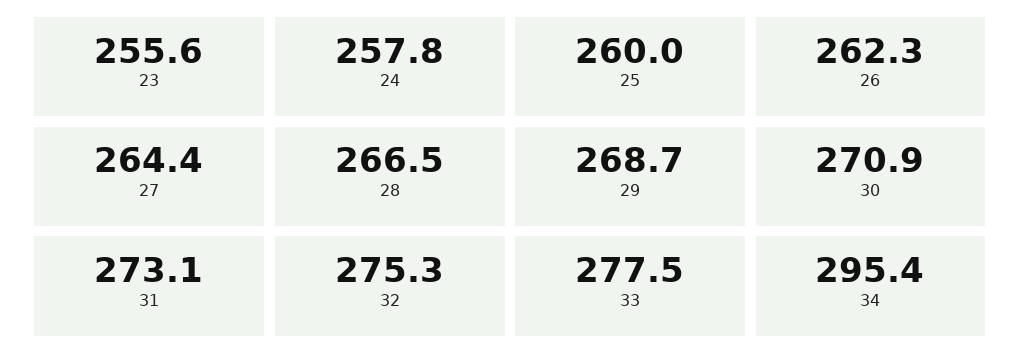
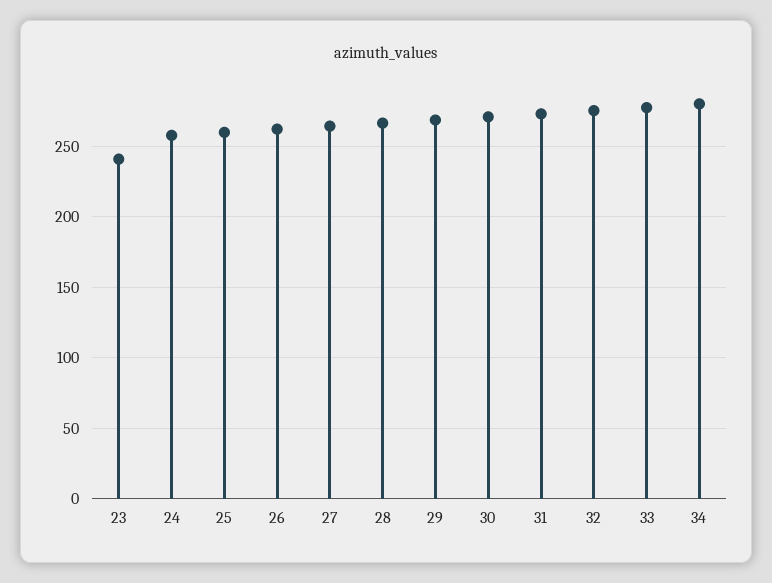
  {
-   "23": 255.6,
+   "23": 240,
    "24": 257.8,
    "25": 260,
    "26": 262.3,
    "27": 264.4,
    "28": 266.5,
    "29": 268.7,
    "30": 270.9,
    "31": 273.1,
    "32": 275.3,
    "33": 277.5,
-   "34": 295.4
+   "34": 280
  }

